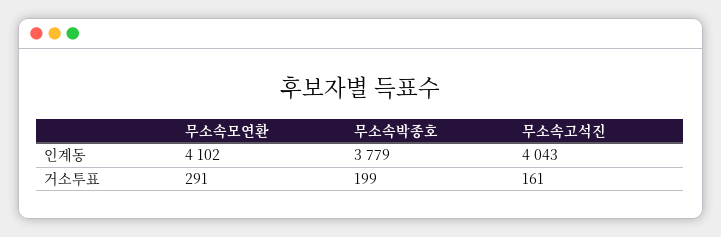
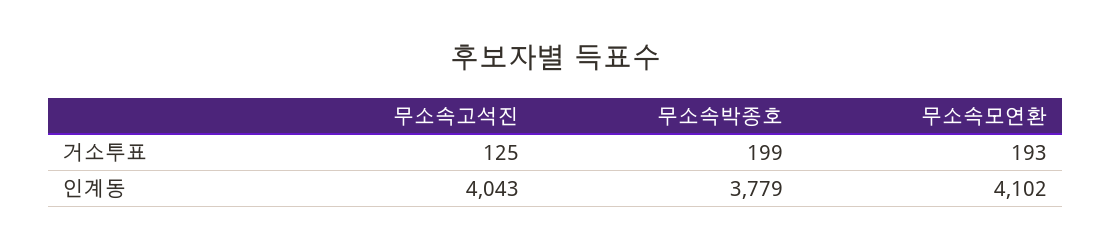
  {
    "무소속모연환": {
      "인계동": 4102,
-     "거소투표": 291
+     "거소투표": 193
    },
    "무소속박종호": {
      "인계동": 3779,
      "거소투표": 199
    },
    "무소속고석진": {
      "인계동": 4043,
-     "거소투표": 161
+     "거소투표": 125
    }
  }

